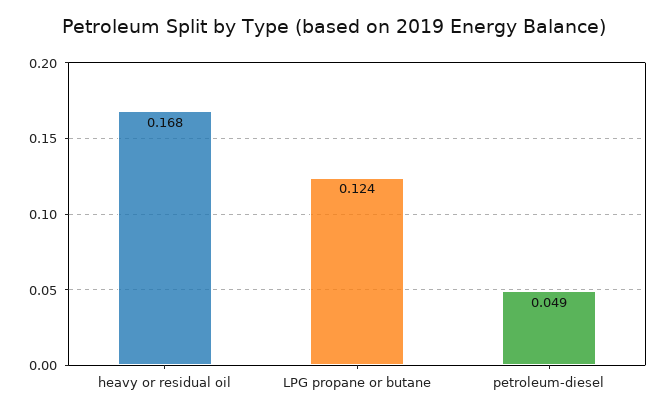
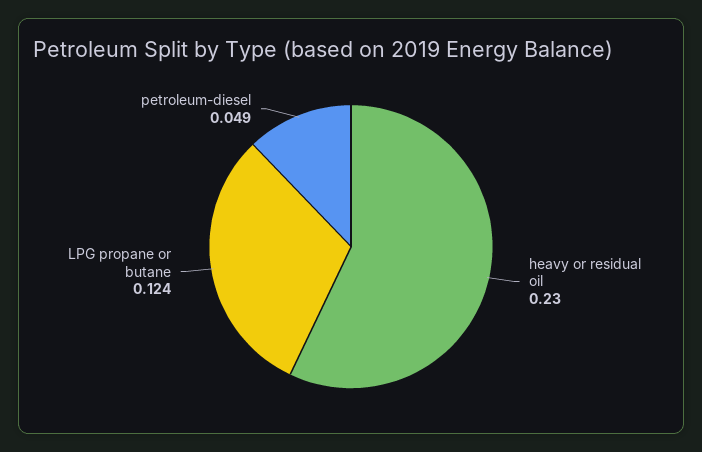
  {
-   "heavy or residual oil": 0.168,
+   "heavy or residual oil": 0.23,
    "LPG propane or butane": 0.124,
    "petroleum-diesel": 0.049
  }

